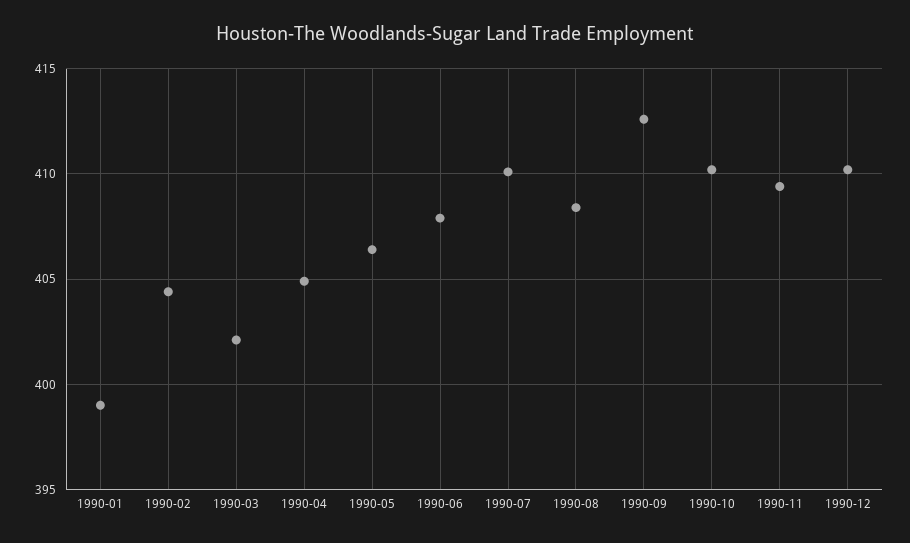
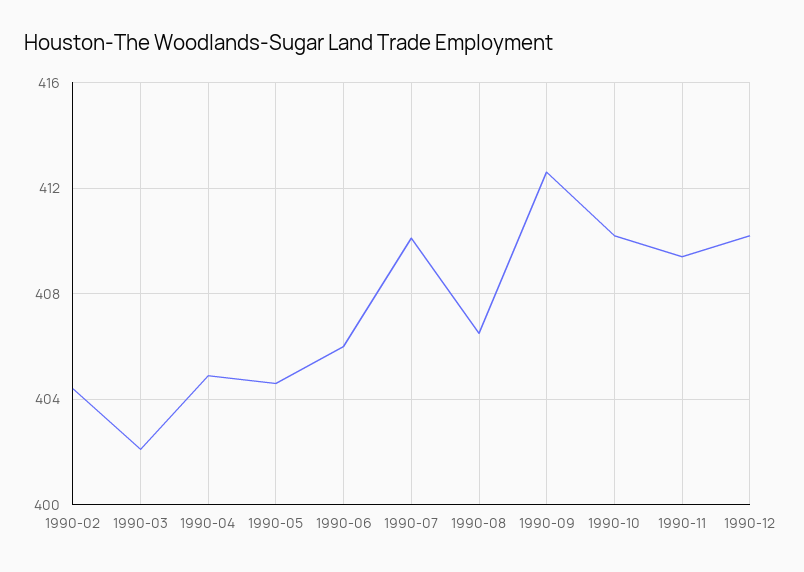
  {
-   "1990-01": 399,
    "1990-02": 404.5,
    "1990-03": 402,
    "1990-04": 405,
-   "1990-05": 406.5,
+   "1990-05": 404.5,
-   "1990-06": 408,
+   "1990-06": 406,
    "1990-07": 410,
-   "1990-08": 408.5,
+   "1990-08": 406.5,
    "1990-09": 412.5,
    "1990-10": 410,
    "1990-11": 409.5,
    "1990-12": 410
  }

